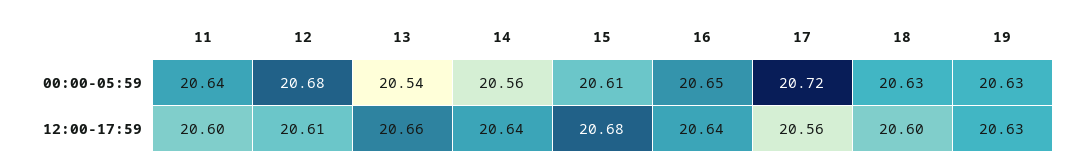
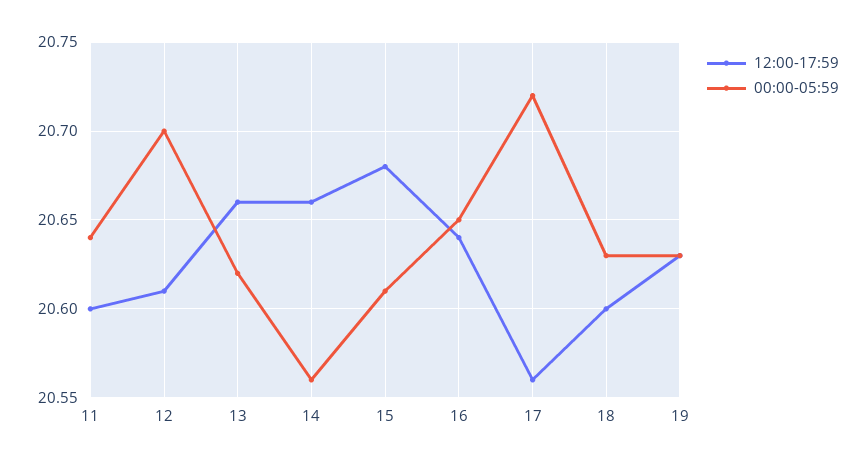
  {
    "00:00-05:59": {
      "11": 20.64,
-     "12": 20.68,
+     "12": 20.7,
-     "13": 20.54,
+     "13": 20.62,
      "14": 20.56,
      "15": 20.61,
      "16": 20.65,
      "17": 20.72,
      "18": 20.63,
      "19": 20.63
    },
    "12:00-17:59": {
      "11": 20.6,
      "12": 20.61,
      "13": 20.66,
-     "14": 20.64,
+     "14": 20.66,
      "15": 20.68,
      "16": 20.64,
      "17": 20.56,
      "18": 20.6,
      "19": 20.63
    }
  }

